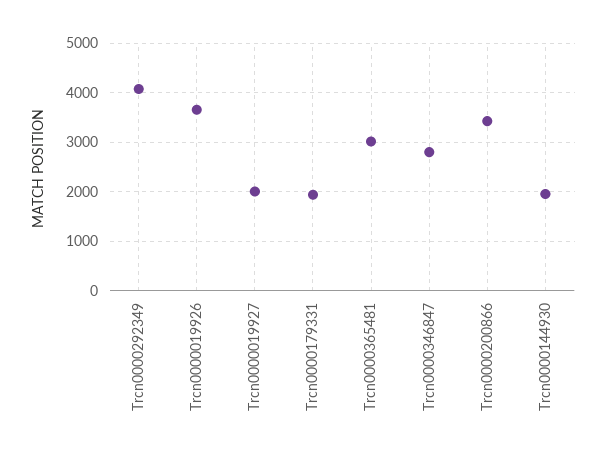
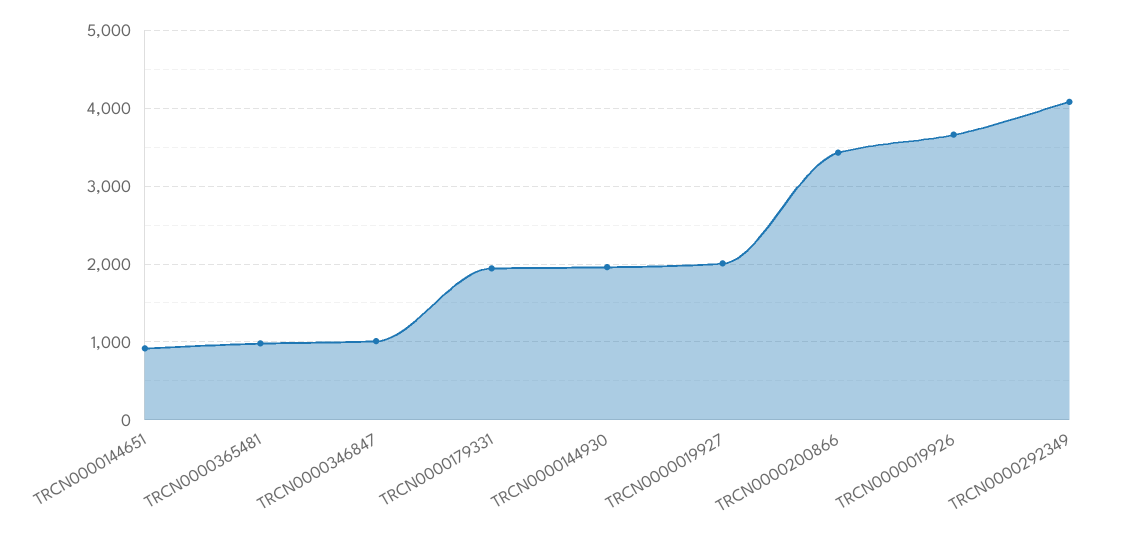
  {
    "Trcn0000292349": 4100,
    "Trcn0000019926": 3700,
    "Trcn0000019927": 2000,
    "Trcn0000179331": 1900,
-   "Trcn0000365481": 3000,
+   "Trcn0000365481": 1000,
-   "Trcn0000346847": 2800,
+   "Trcn0000346847": 1000,
    "Trcn0000200866": 3400,
-   "Trcn0000144930": 2000
+   "Trcn0000144930": 2000,
+   "TRCN0000144651": 900
  }

